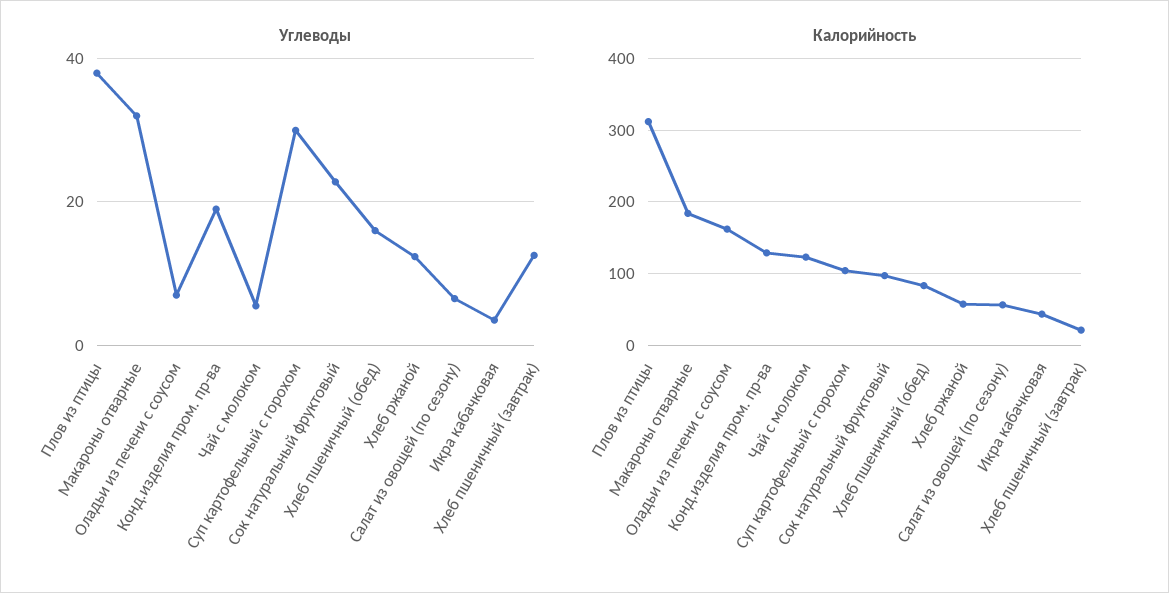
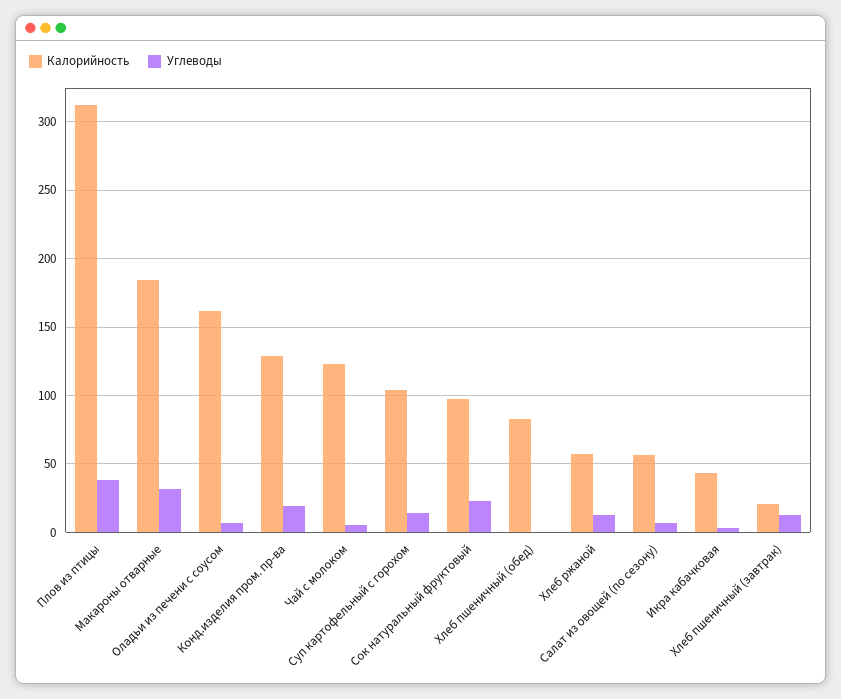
  {
    "Углеводы": {
      "Плов из птицы": 38,
      "Макароны отварные": 32,
      "Оладьи из печени с соусом": 8,
      "Конд.изделия пром. пр-ва": 20,
      "Чай с молоком": 6,
-     "Суп картофельный с горохом": 30,
+     "Суп картофельный с горохом": 15,
      "Сок натуральный фруктовый": 22,
-     "Хлеб пшеничный (обед)": 16,
+     "Хлеб пшеничный (обед)": 0,
      "Хлеб ржаной": 12,
      "Салат из овощей (по сезону)": 6,
      "Икра кабачковая": 4,
      "Хлеб пшеничный (завтрак)": 12
    },
    "Калорийность": {
      "Плов из птицы": 310,
      "Макароны отварные": 185,
      "Оладьи из печени с соусом": 160,
      "Конд.изделия пром. пр-ва": 130,
      "Чай с молоком": 125,
      "Суп картофельный с горохом": 105,
      "Сок натуральный фруктовый": 95,
      "Хлеб пшеничный (обед)": 85,
      "Хлеб ржаной": 55,
      "Салат из овощей (по сезону)": 55,
      "Икра кабачковая": 45,
      "Хлеб пшеничный (завтрак)": 20
    }
  }

